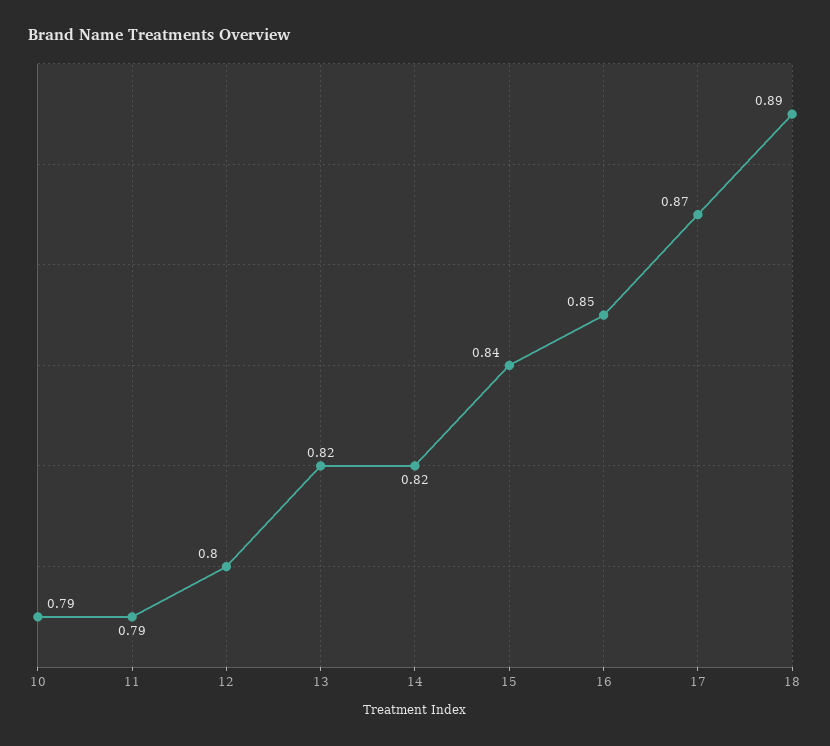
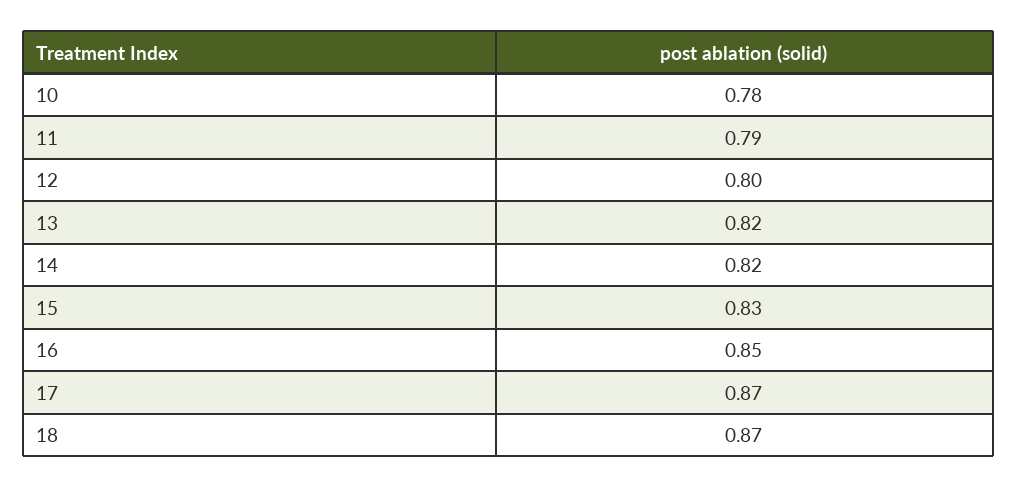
  {
-   "10": 0.79,
+   "10": 0.78,
    "11": 0.79,
    "12": 0.8,
    "13": 0.82,
    "14": 0.82,
-   "15": 0.84,
+   "15": 0.83,
    "16": 0.85,
    "17": 0.87,
-   "18": 0.89
+   "18": 0.87
  }

